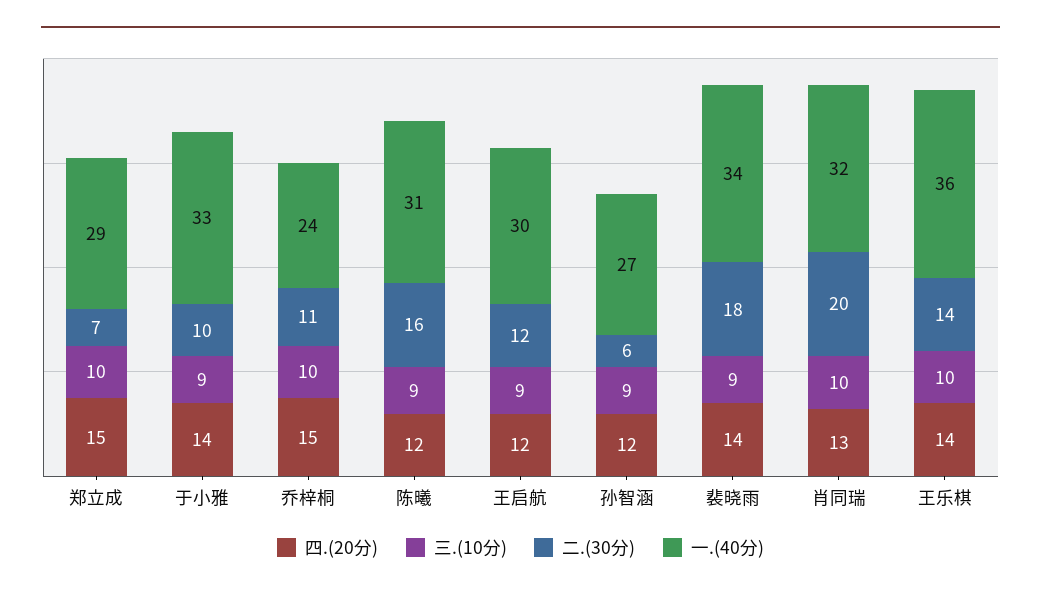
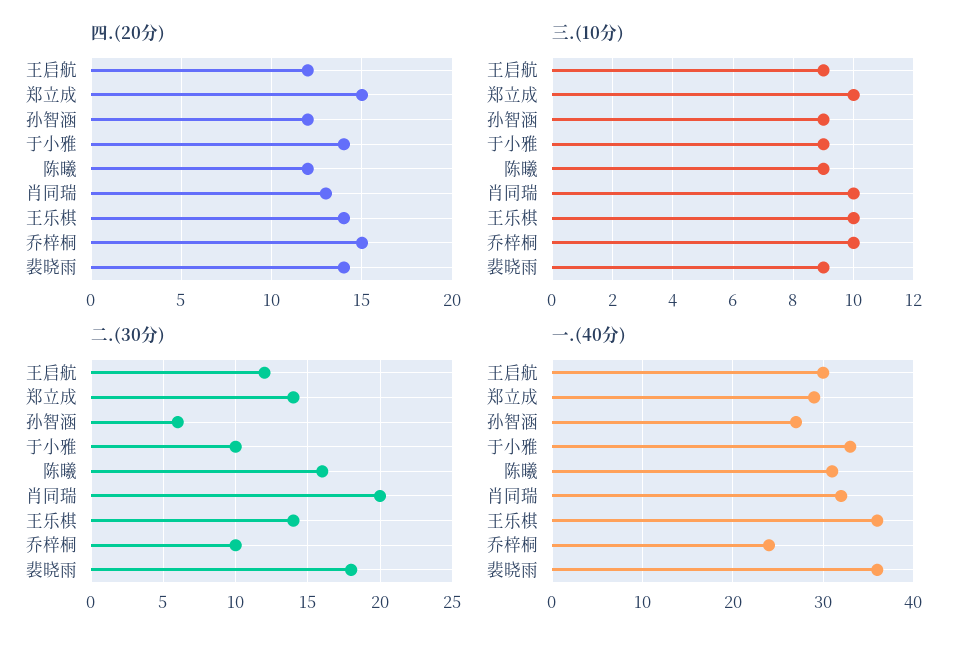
  {
    "四.(20分)": {
      "郑立成": 15,
      "于小雅": 14,
      "乔梓桐": 15,
      "陈曦": 12,
      "王启航": 12,
      "孙智涵": 12,
      "裴晓雨": 14,
      "肖同瑞": 13,
      "王乐棋": 14
    },
    "三.(10分)": {
      "郑立成": 10,
      "于小雅": 9,
      "乔梓桐": 10,
      "陈曦": 9,
      "王启航": 9,
      "孙智涵": 9,
      "裴晓雨": 9,
      "肖同瑞": 10,
      "王乐棋": 10
    },
    "二.(30分)": {
-     "郑立成": 7,
+     "郑立成": 14,
      "于小雅": 10,
-     "乔梓桐": 11,
+     "乔梓桐": 10,
      "陈曦": 16,
      "王启航": 12,
      "孙智涵": 6,
      "裴晓雨": 18,
      "肖同瑞": 20,
      "王乐棋": 14
    },
    "一.(40分)": {
      "郑立成": 29,
      "于小雅": 33,
      "乔梓桐": 24,
      "陈曦": 31,
      "王启航": 30,
      "孙智涵": 27,
-     "裴晓雨": 34,
+     "裴晓雨": 36,
      "肖同瑞": 32,
      "王乐棋": 36
    }
  }

